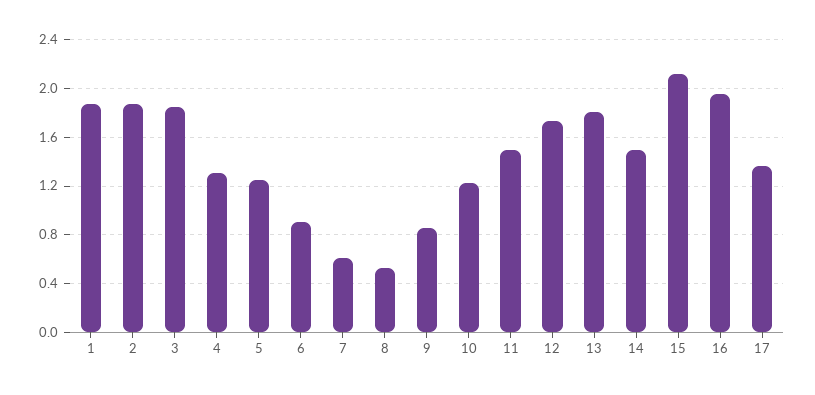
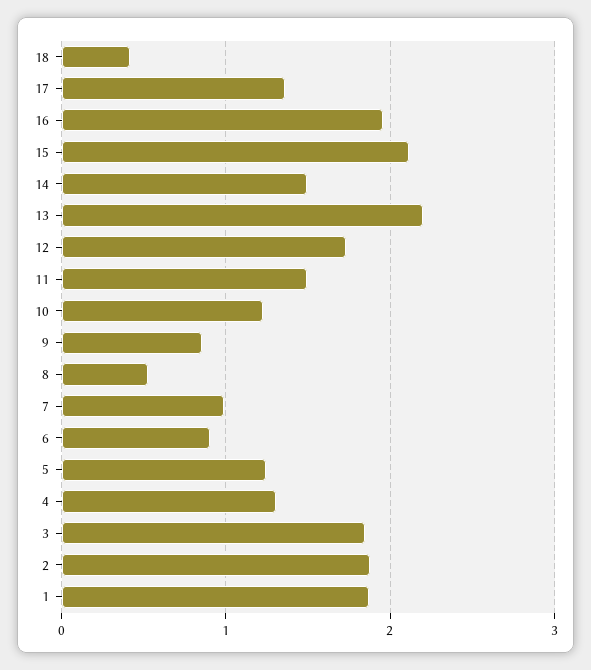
  {
    "1": 1.85,
    "2": 1.9,
    "3": 1.85,
    "4": 1.3,
    "5": 1.25,
    "6": 0.9,
-   "7": 0.6,
+   "7": 1,
    "8": 0.55,
    "9": 0.85,
    "10": 1.25,
    "11": 1.5,
    "12": 1.75,
-   "13": 1.8,
+   "13": 2.2,
    "14": 1.5,
    "15": 2.1,
    "16": 1.95,
-   "17": 1.35
+   "17": 1.35,
+   "18": 0.4
  }

